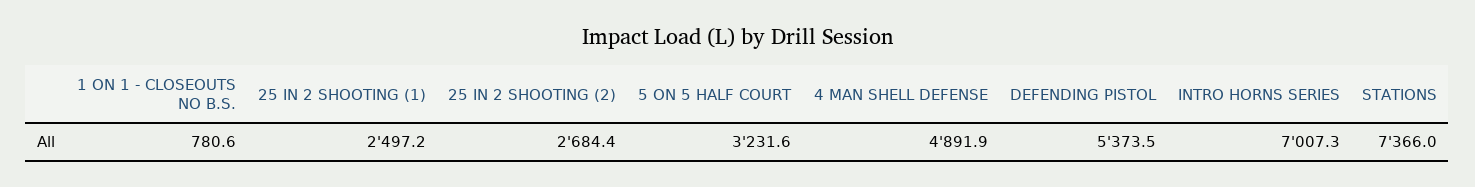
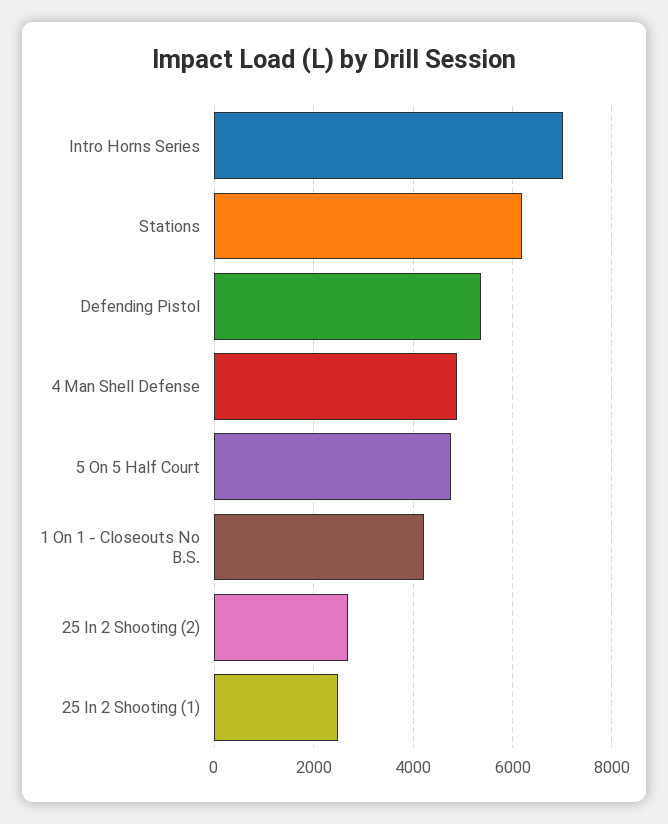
  {
-   "1 ON 1 - CLOSEOUTS NO B.S.": 780.6,
+   "1 ON 1 - CLOSEOUTS NO B.S.": 4200,
    "25 IN 2 SHOOTING (1)": 2497.2,
    "25 IN 2 SHOOTING (2)": 2684.4,
-   "5 ON 5 HALF COURT": 3231.6,
+   "5 ON 5 HALF COURT": 4800,
    "4 MAN SHELL DEFENSE": 4891.9,
    "DEFENDING PISTOL": 5373.5,
    "INTRO HORNS SERIES": 7007.3,
-   "STATIONS": 7366
+   "STATIONS": 6200
  }

